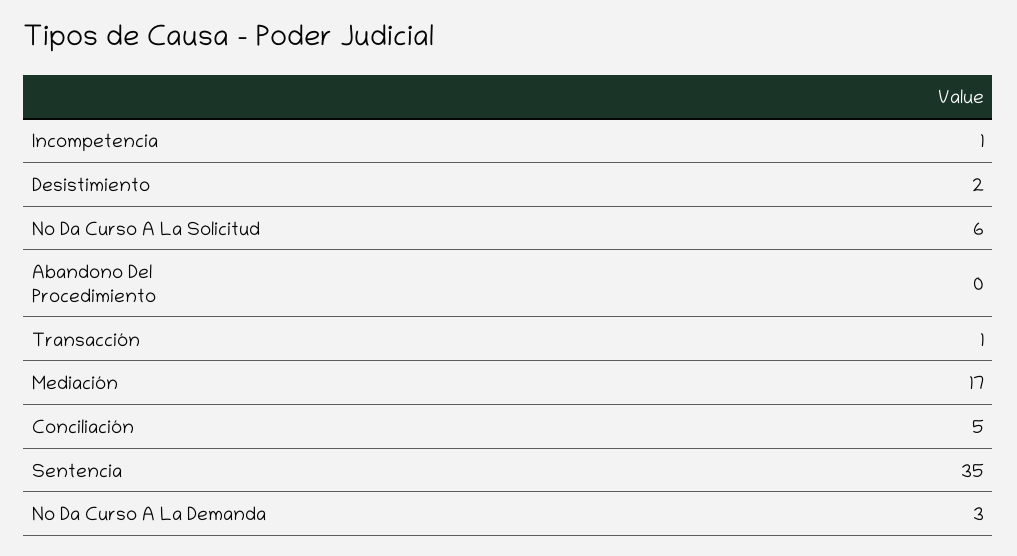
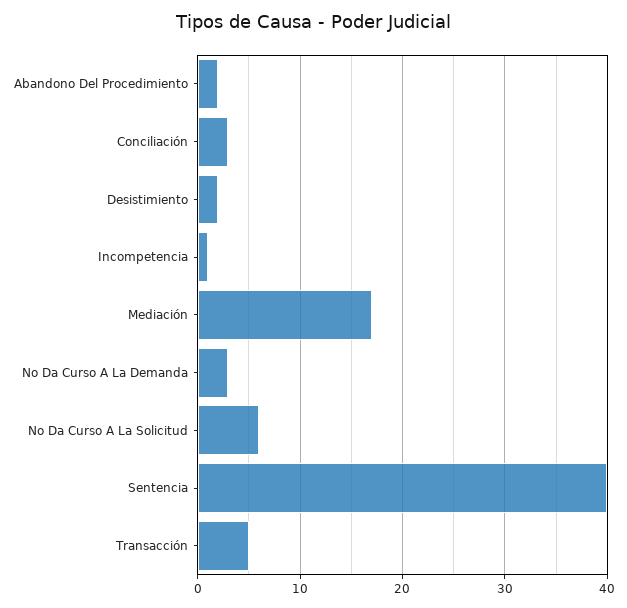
  {
    "Incompetencia": 1,
    "Desistimiento": 2,
    "No Da Curso A La Solicitud": 6,
-   "Abandono Del Procedimiento": 0,
+   "Abandono Del Procedimiento": 2,
-   "Transacción": 1,
+   "Transacción": 5,
    "Mediación": 17,
-   "Conciliación": 5,
+   "Conciliación": 3,
-   "Sentencia": 35,
+   "Sentencia": 40,
    "No Da Curso A La Demanda": 3
  }

